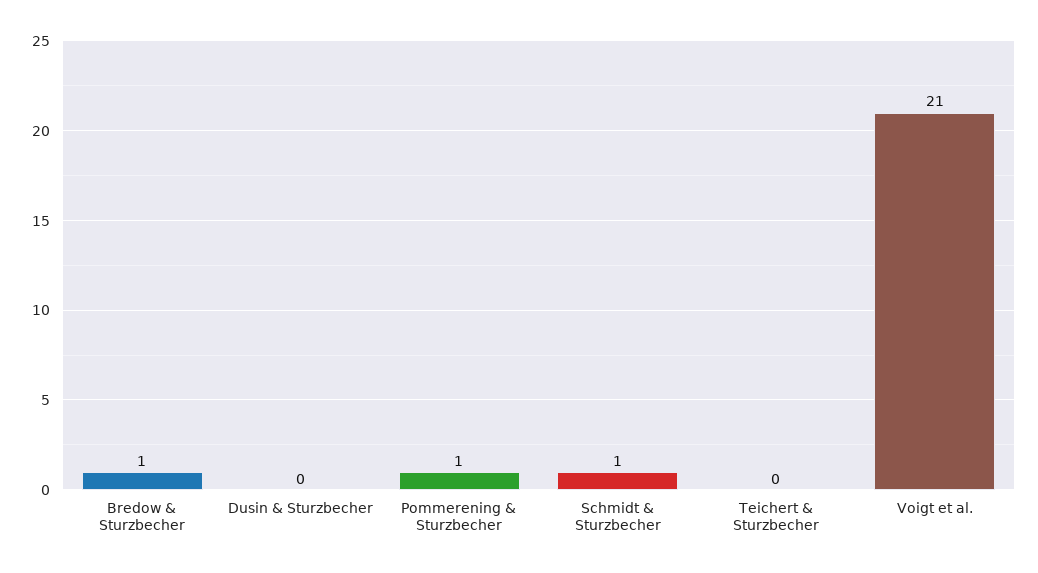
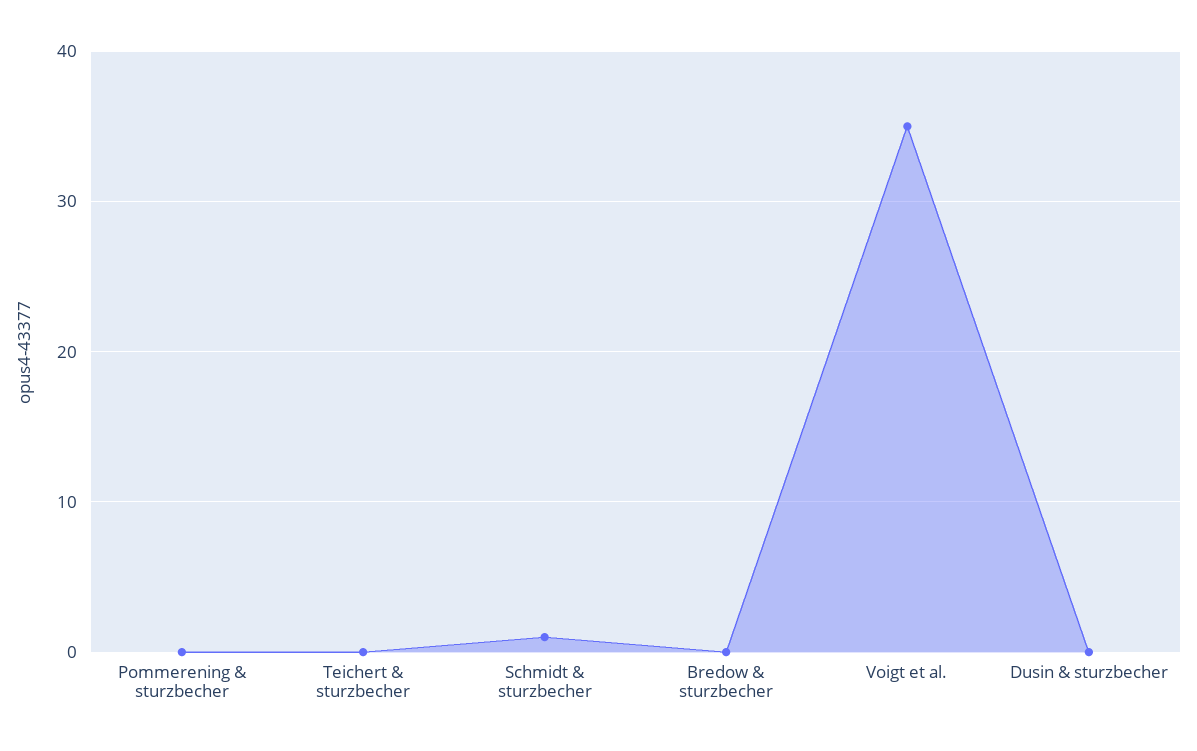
  {
-   "Bredow & Sturzbecher": 1,
+   "Bredow & Sturzbecher": 0,
    "Dusin & Sturzbecher": 0,
-   "Pommerening & Sturzbecher": 1,
+   "Pommerening & Sturzbecher": 0,
    "Schmidt & Sturzbecher": 1,
    "Teichert & Sturzbecher": 0,
-   "Voigt et al.": 21
+   "Voigt et al.": 35
  }

